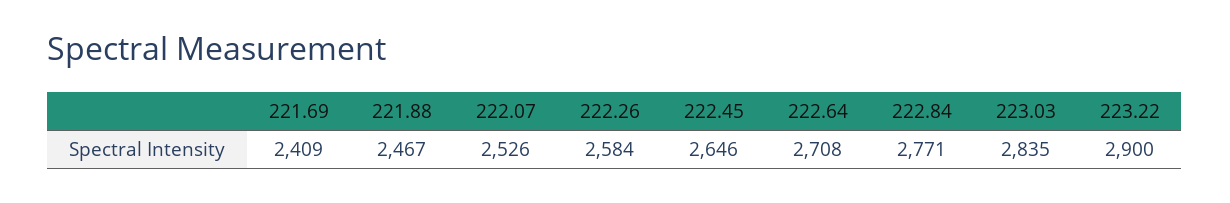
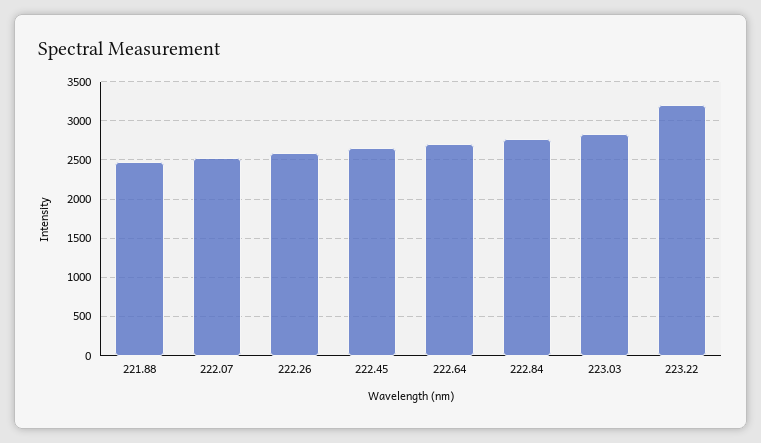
  {
-   "221.69": 2409,
    "221.88": 2467,
    "222.07": 2526,
    "222.26": 2584,
    "222.45": 2646,
    "222.64": 2708,
    "222.84": 2771,
    "223.03": 2835,
-   "223.22": 2900
+   "223.22": 3200
  }

